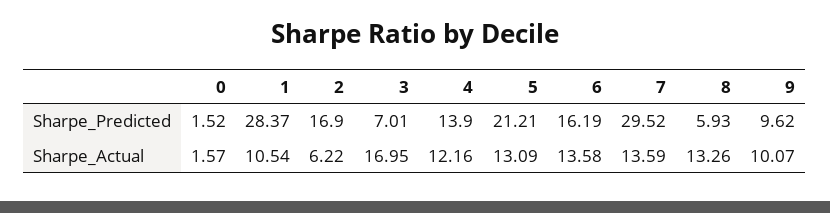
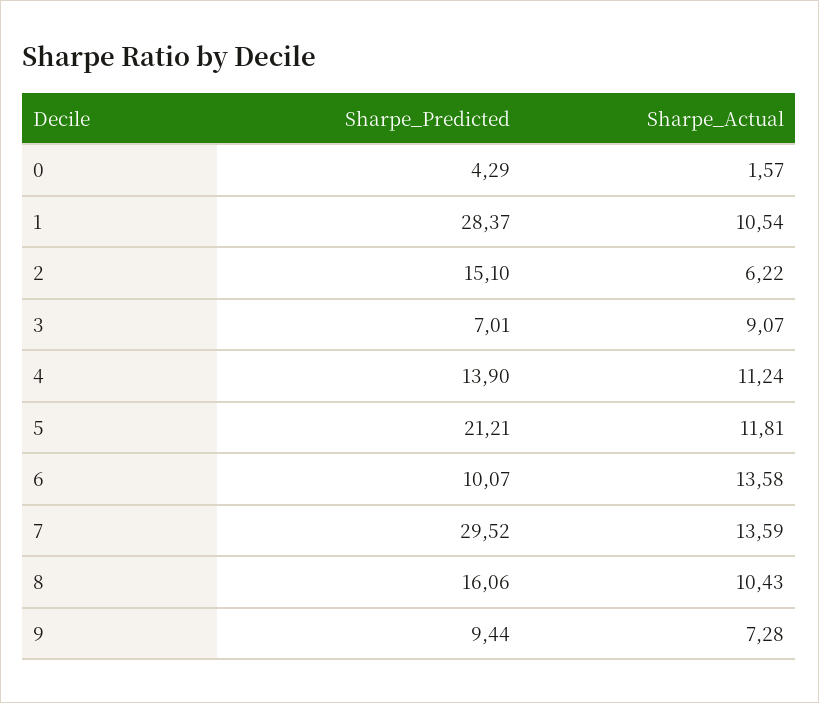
  {
    "0": {
-     "Sharpe_Predicted": 1.52,
+     "Sharpe_Predicted": 4.29,
      "Sharpe_Actual": 1.57
    },
    "1": {
      "Sharpe_Predicted": 28.37,
      "Sharpe_Actual": 10.54
    },
    "2": {
-     "Sharpe_Predicted": 16.9,
+     "Sharpe_Predicted": 15.1,
      "Sharpe_Actual": 6.22
    },
    "3": {
      "Sharpe_Predicted": 7.01,
-     "Sharpe_Actual": 16.95
+     "Sharpe_Actual": 9.07
    },
    "4": {
      "Sharpe_Predicted": 13.9,
-     "Sharpe_Actual": 12.16
+     "Sharpe_Actual": 11.24
    },
    "5": {
      "Sharpe_Predicted": 21.21,
-     "Sharpe_Actual": 13.09
+     "Sharpe_Actual": 11.81
    },
    "6": {
-     "Sharpe_Predicted": 16.19,
+     "Sharpe_Predicted": 10.07,
      "Sharpe_Actual": 13.58
    },
    "7": {
      "Sharpe_Predicted": 29.52,
      "Sharpe_Actual": 13.59
    },
    "8": {
-     "Sharpe_Predicted": 5.93,
+     "Sharpe_Predicted": 16.06,
-     "Sharpe_Actual": 13.26
+     "Sharpe_Actual": 10.43
    },
    "9": {
-     "Sharpe_Predicted": 9.62,
+     "Sharpe_Predicted": 9.44,
-     "Sharpe_Actual": 10.07
+     "Sharpe_Actual": 7.28
    }
  }

